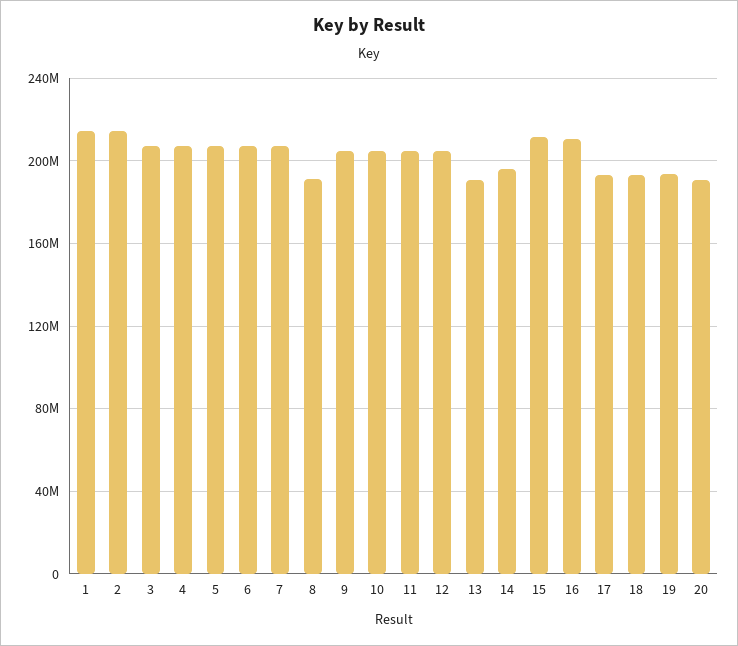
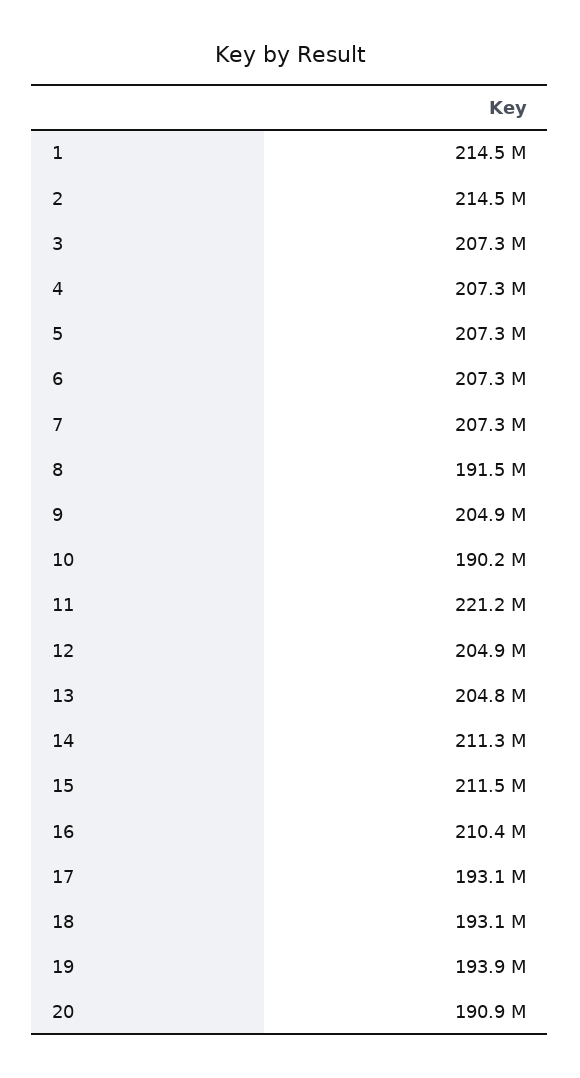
  {
    "1": 214500000,
    "2": 214500000,
    "3": 207300000,
    "4": 207300000,
    "5": 207300000,
    "6": 207300000,
    "7": 207300000,
    "8": 191500000,
    "9": 204900000,
-   "10": 205000000,
+   "10": 190200000,
-   "11": 205000000,
+   "11": 221200000,
    "12": 204900000,
-   "13": 190000000,
+   "13": 204800000,
-   "14": 195000000,
+   "14": 211300000,
    "15": 211500000,
    "16": 210400000,
    "17": 193100000,
    "18": 193100000,
    "19": 193900000,
    "20": 190900000
  }

